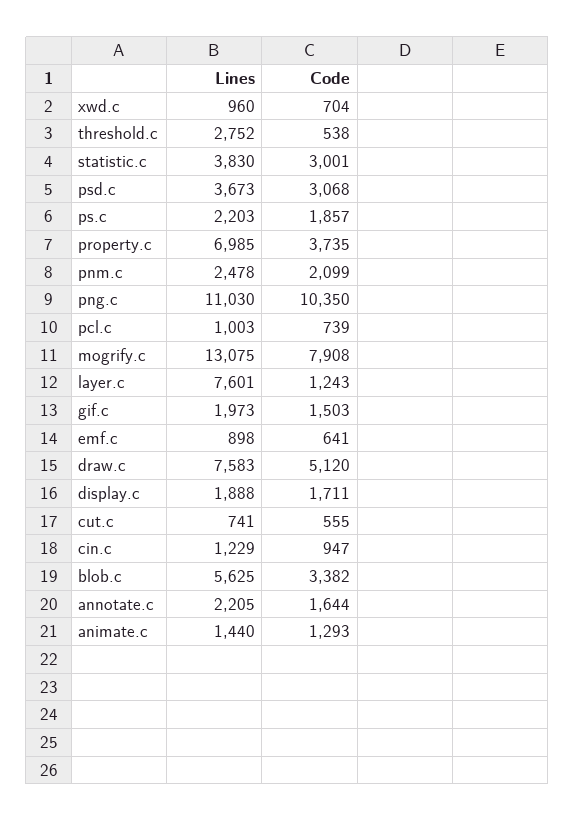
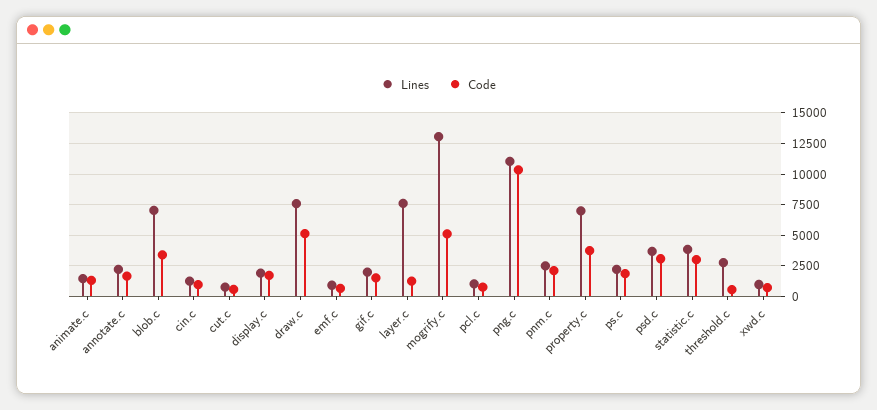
  {
    "Lines": {
      "xwd.c": 960,
      "threshold.c": 2752,
      "statistic.c": 3830,
      "psd.c": 3673,
      "ps.c": 2203,
      "property.c": 6985,
      "pnm.c": 2478,
      "png.c": 11030,
      "pcl.c": 1003,
      "mogrify.c": 13075,
      "layer.c": 7601,
      "gif.c": 1973,
      "emf.c": 898,
      "draw.c": 7583,
      "display.c": 1888,
      "cut.c": 741,
      "cin.c": 1229,
-     "blob.c": 5625,
+     "blob.c": 7000,
      "annotate.c": 2205,
      "animate.c": 1440
    },
    "Code": {
      "xwd.c": 704,
      "threshold.c": 538,
      "statistic.c": 3001,
      "psd.c": 3068,
      "ps.c": 1857,
      "property.c": 3735,
      "pnm.c": 2099,
      "png.c": 10350,
      "pcl.c": 739,
-     "mogrify.c": 7908,
+     "mogrify.c": 5000,
      "layer.c": 1243,
      "gif.c": 1503,
      "emf.c": 641,
      "draw.c": 5120,
      "display.c": 1711,
      "cut.c": 555,
      "cin.c": 947,
      "blob.c": 3382,
      "annotate.c": 1644,
      "animate.c": 1293
    }
  }

